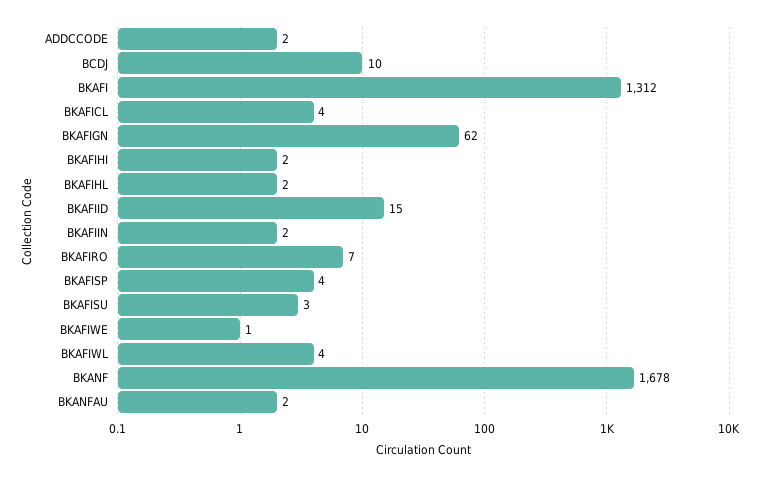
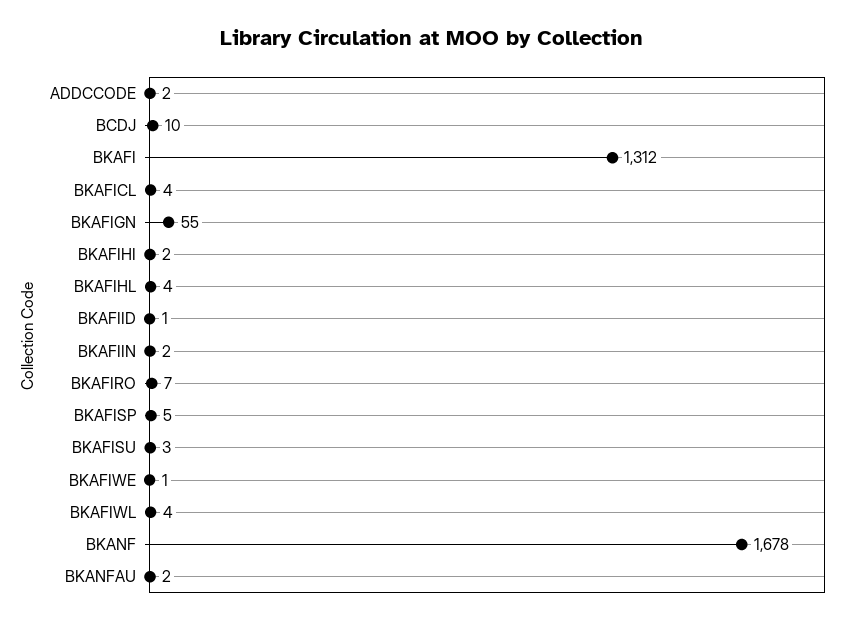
  {
    "ADDCCODE": 2,
    "BCDJ": 10,
    "BKAFI": 1312,
    "BKAFICL": 4,
-   "BKAFIGN": 62,
+   "BKAFIGN": 55,
    "BKAFIHI": 2,
-   "BKAFIHL": 2,
+   "BKAFIHL": 4,
-   "BKAFIID": 15,
+   "BKAFIID": 1,
    "BKAFIIN": 2,
    "BKAFIRO": 7,
-   "BKAFISP": 4,
+   "BKAFISP": 5,
    "BKAFISU": 3,
    "BKAFIWE": 1,
    "BKAFIWL": 4,
    "BKANF": 1678,
    "BKANFAU": 2
  }

